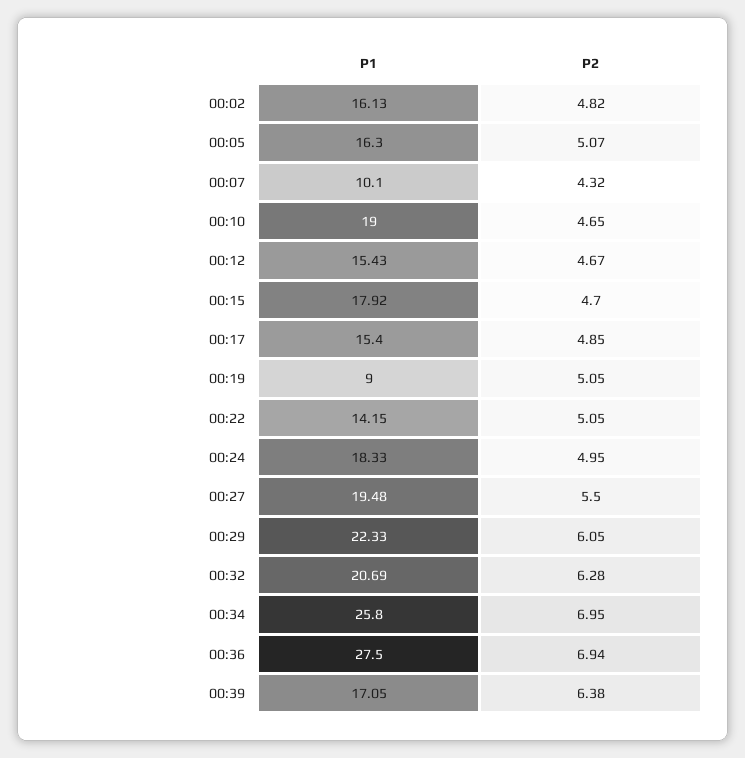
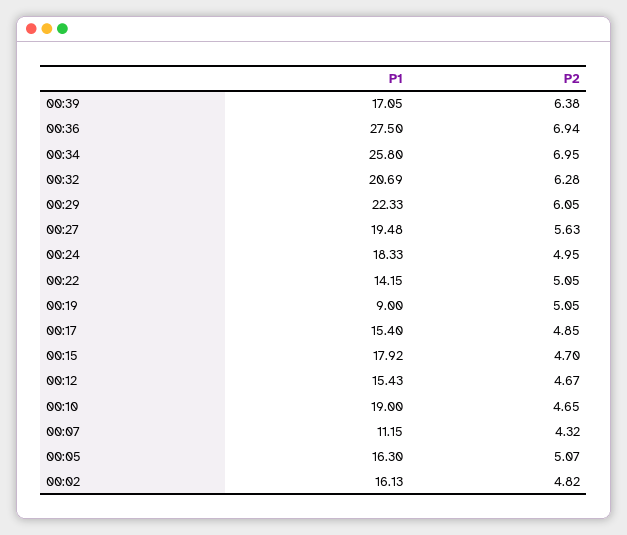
  {
    "P1": {
      "00:02": 16.13,
      "00:05": 16.3,
-     "00:07": 10.1,
+     "00:07": 11.15,
      "00:10": 19,
      "00:12": 15.43,
      "00:15": 17.92,
      "00:17": 15.4,
      "00:19": 9,
      "00:22": 14.15,
      "00:24": 18.33,
      "00:27": 19.48,
      "00:29": 22.33,
      "00:32": 20.69,
      "00:34": 25.8,
      "00:36": 27.5,
      "00:39": 17.05
    },
    "P2": {
      "00:02": 4.82,
      "00:05": 5.07,
      "00:07": 4.32,
      "00:10": 4.65,
      "00:12": 4.67,
      "00:15": 4.7,
      "00:17": 4.85,
      "00:19": 5.05,
      "00:22": 5.05,
      "00:24": 4.95,
-     "00:27": 5.5,
+     "00:27": 5.63,
      "00:29": 6.05,
      "00:32": 6.28,
      "00:34": 6.95,
      "00:36": 6.94,
      "00:39": 6.38
    }
  }

